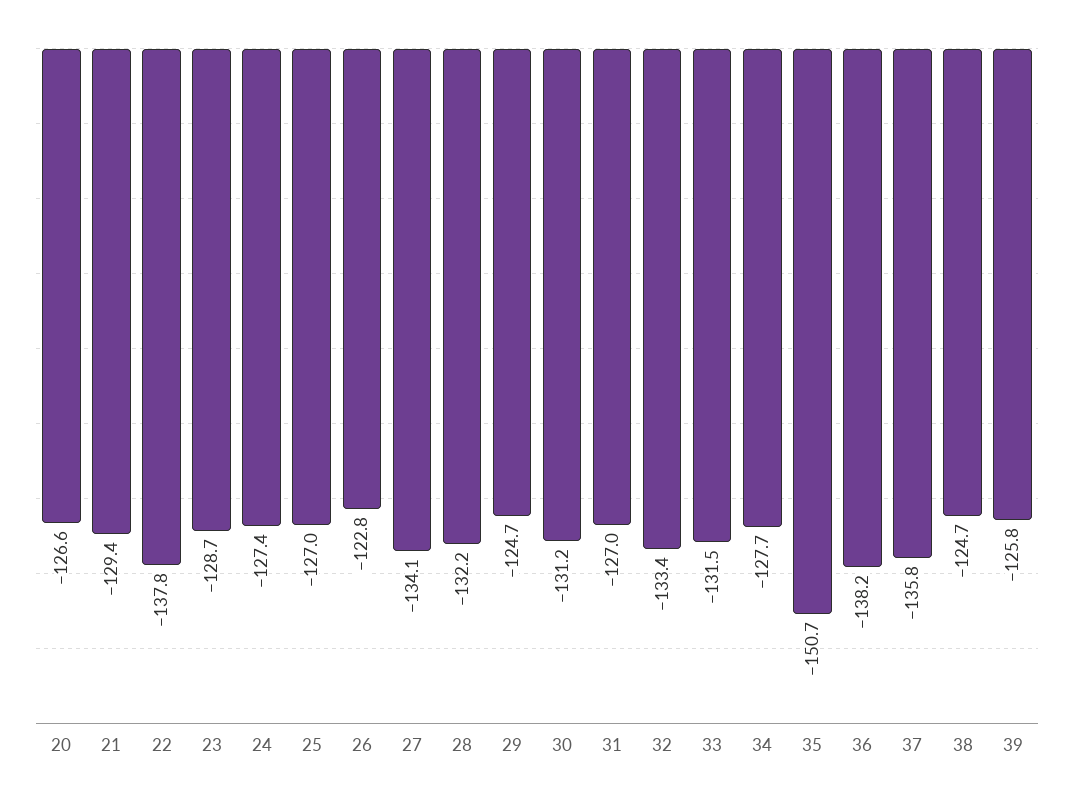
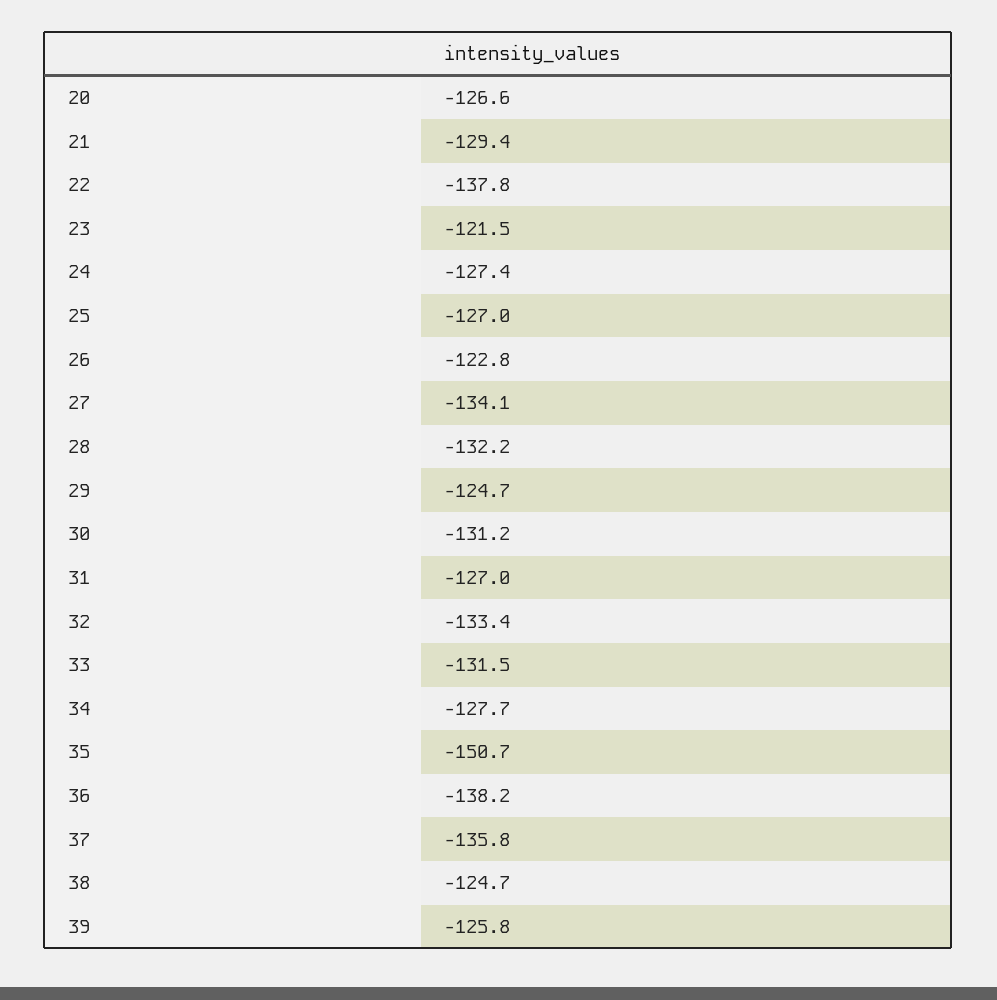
  {
    "20": -126.6,
    "21": -129.4,
    "22": -137.8,
-   "23": -128.7,
+   "23": -121.5,
    "24": -127.4,
    "25": -127,
    "26": -122.8,
    "27": -134.1,
    "28": -132.2,
    "29": -124.7,
    "30": -131.2,
    "31": -127,
    "32": -133.4,
    "33": -131.5,
    "34": -127.7,
    "35": -150.7,
    "36": -138.2,
    "37": -135.8,
    "38": -124.7,
    "39": -125.8
  }

